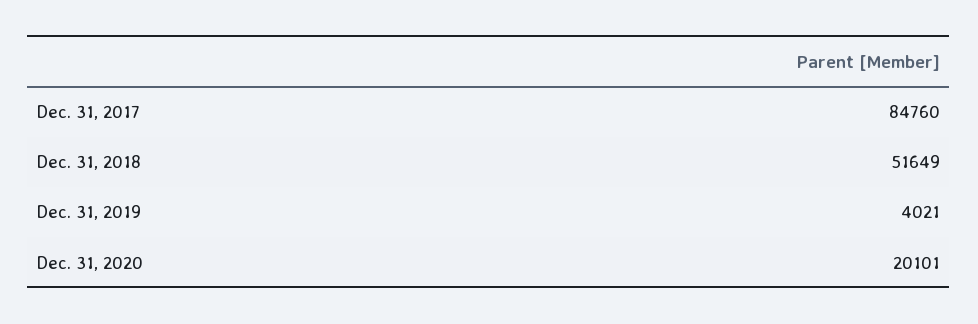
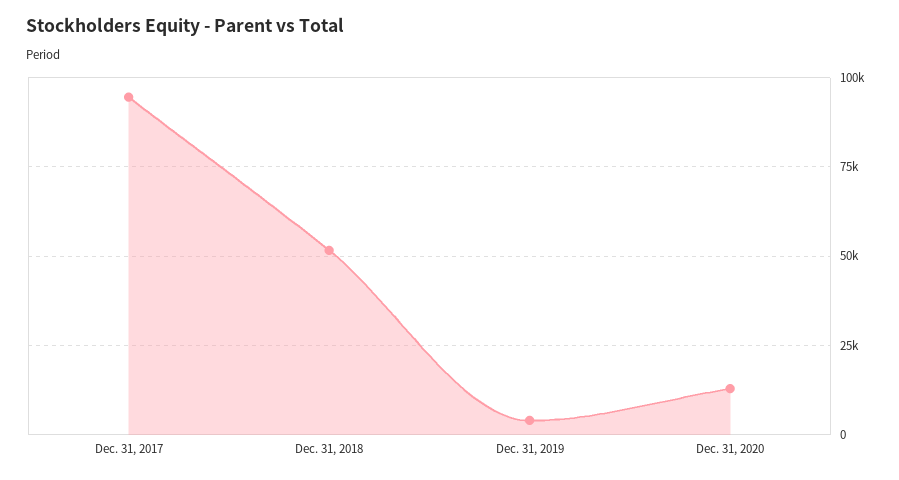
  {
-   "Dec. 31, 2017": 84760,
+   "Dec. 31, 2017": 95000,
    "Dec. 31, 2018": 51649,
    "Dec. 31, 2019": 4021,
-   "Dec. 31, 2020": 20101
+   "Dec. 31, 2020": 12500
  }

